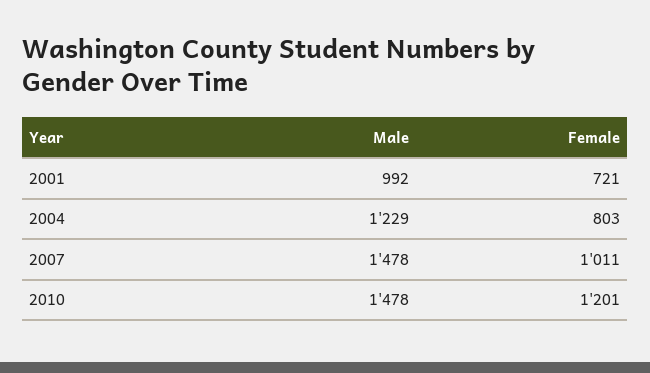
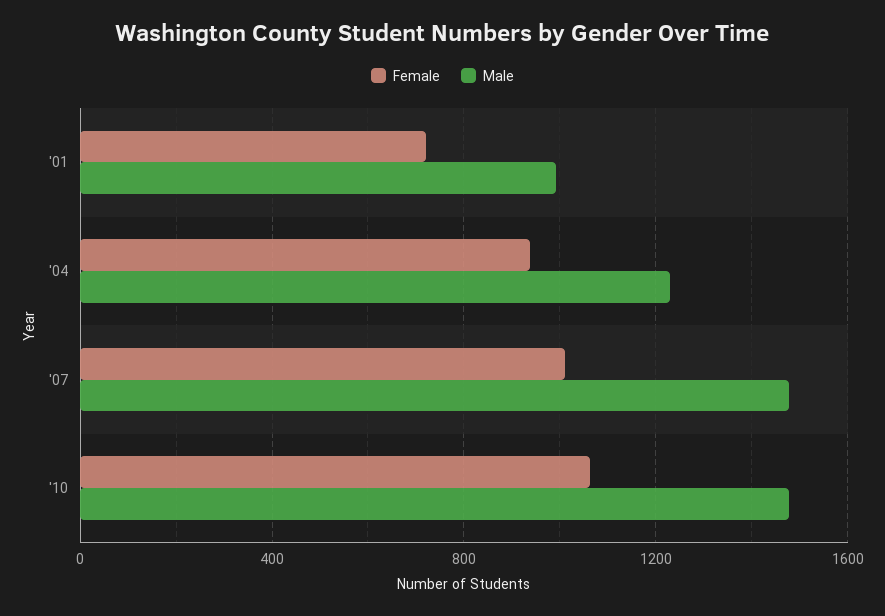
  {
    "Male": {
      "2001": 992,
      "2004": 1229,
      "2007": 1478,
      "2010": 1478
    },
    "Female": {
      "2001": 721,
-     "2004": 803,
+     "2004": 950,
      "2007": 1011,
-     "2010": 1201
+     "2010": 1050
    }
  }

